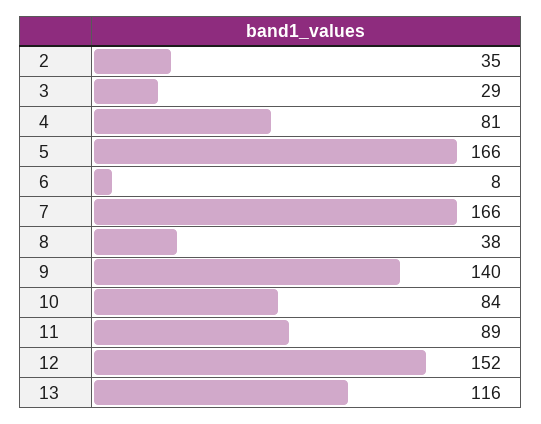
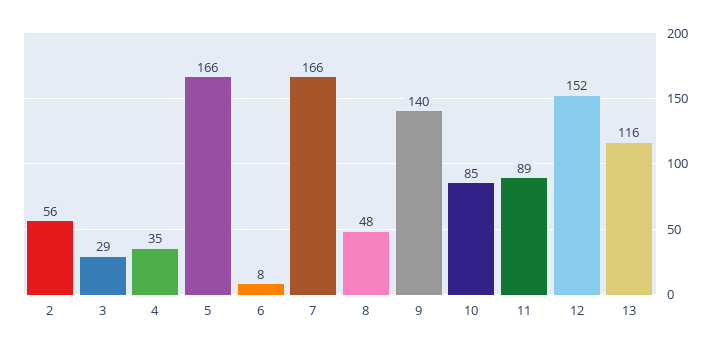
  {
-   "2": 35,
+   "2": 56,
    "3": 29,
-   "4": 81,
+   "4": 35,
    "5": 166,
    "6": 8,
    "7": 166,
-   "8": 38,
+   "8": 48,
    "9": 140,
-   "10": 84,
+   "10": 85,
    "11": 89,
    "12": 152,
    "13": 116
  }

